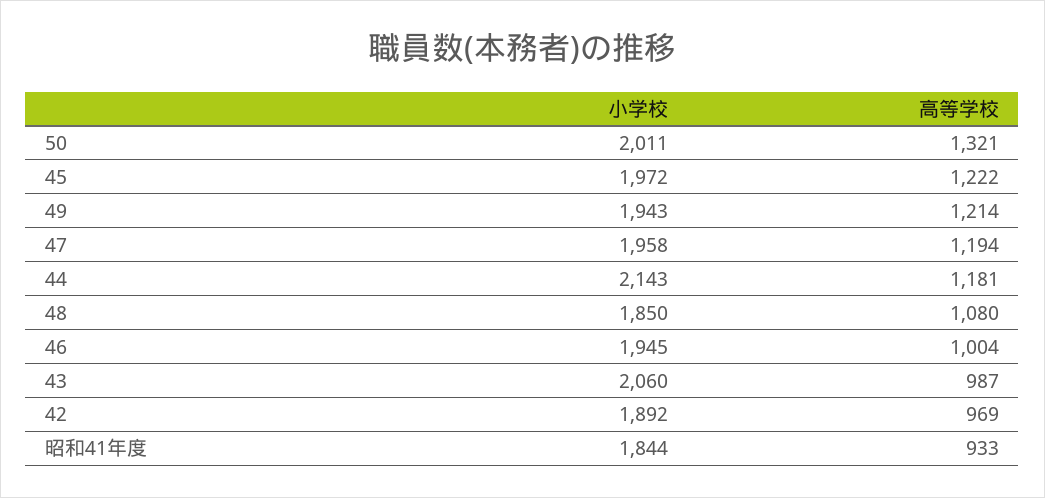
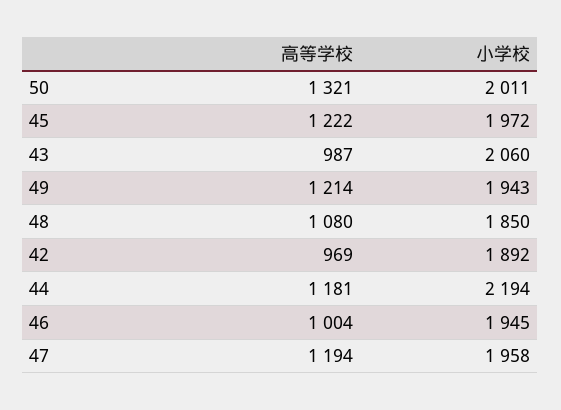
  {
    "小学校": {
      "50": 2011,
      "45": 1972,
      "49": 1943,
      "47": 1958,
-     "44": 2143,
+     "44": 2194,
      "48": 1850,
      "46": 1945,
      "43": 2060,
-     "42": 1892,
+     "42": 1892
-     "昭和41年度": 1844
    },
    "高等学校": {
      "50": 1321,
      "45": 1222,
      "49": 1214,
      "47": 1194,
      "44": 1181,
      "48": 1080,
      "46": 1004,
      "43": 987,
-     "42": 969,
+     "42": 969
-     "昭和41年度": 933
    }
  }

